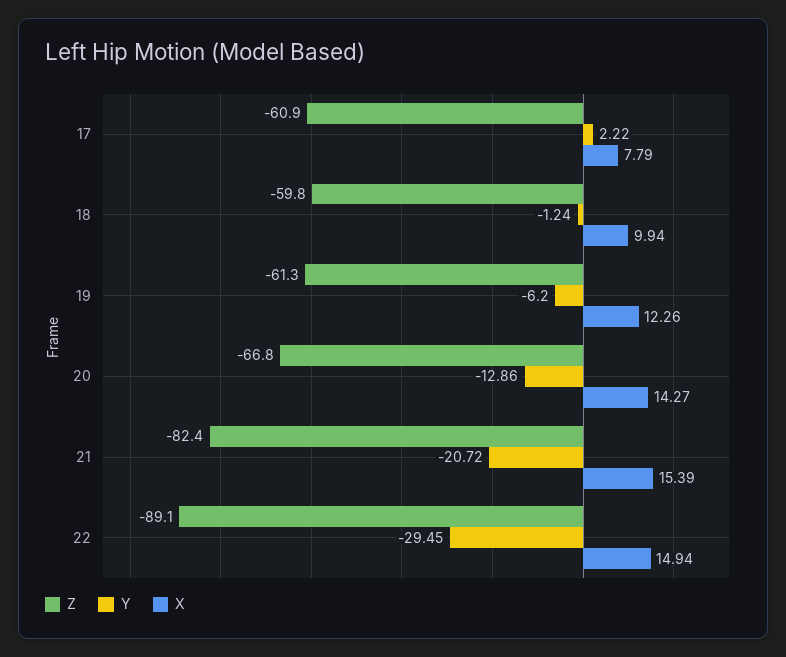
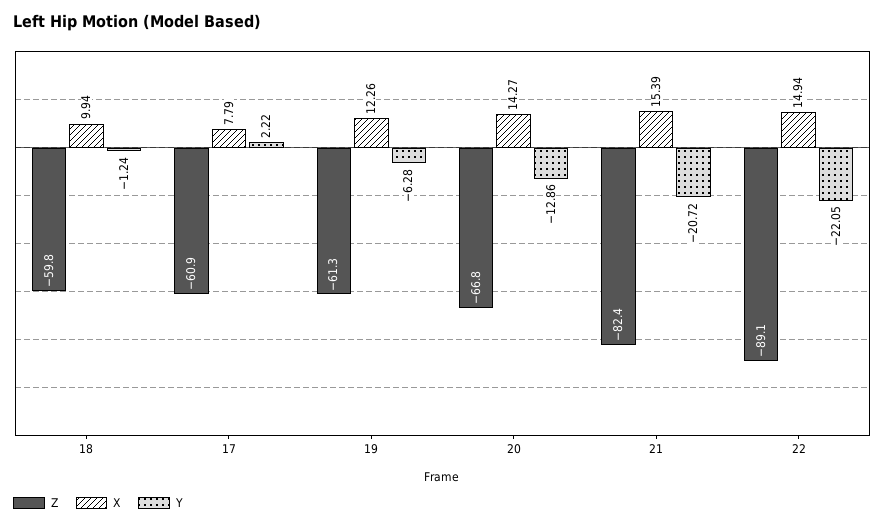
  {
    "Z": {
      "17": -60.9,
      "18": -59.8,
      "19": -61.3,
      "20": -66.8,
      "21": -82.4,
      "22": -89.1
    },
    "Y": {
      "17": 2.22,
      "18": -1.24,
-     "19": -6.2,
+     "19": -6.28,
      "20": -12.86,
      "21": -20.72,
-     "22": -29.45
+     "22": -22.05
    },
    "X": {
      "17": 7.79,
      "18": 9.94,
      "19": 12.26,
      "20": 14.27,
      "21": 15.39,
      "22": 14.94
    }
  }

